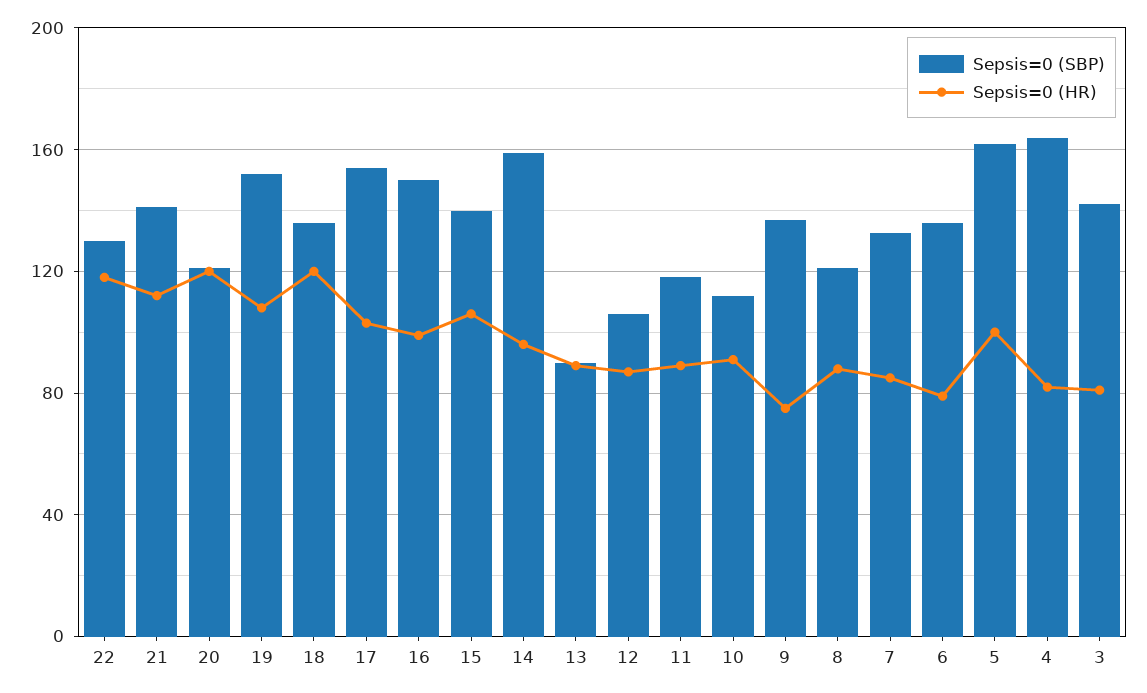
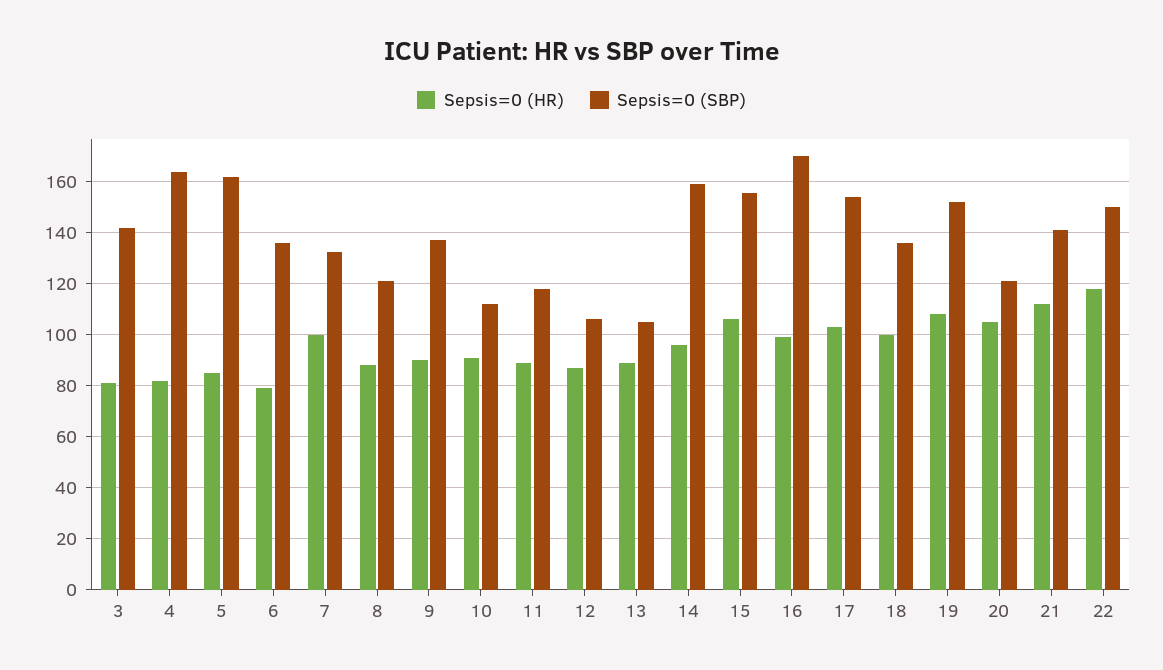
  {
    "Sepsis=0 (SBP)": {
-     "22": 130,
+     "22": 150,
      "21": 140,
      "20": 120,
      "19": 152.5,
      "18": 135,
      "17": 155,
-     "16": 150,
+     "16": 170,
-     "15": 140,
+     "15": 155,
      "14": 160,
-     "13": 90,
+     "13": 105,
      "12": 105,
      "11": 117.5,
      "10": 112.5,
      "9": 137.5,
      "8": 120,
      "7": 132.5,
      "6": 135,
      "5": 162.5,
      "4": 165,
      "3": 142.5
    },
    "Sepsis=0 (HR)": {
      "22": 117.5,
      "21": 112.5,
-     "20": 120,
+     "20": 105,
      "19": 107.5,
-     "18": 120,
+     "18": 100,
      "17": 102.5,
      "16": 100,
      "15": 105,
      "14": 95,
      "13": 90,
      "12": 87.5,
      "11": 90,
      "10": 90,
-     "9": 75,
+     "9": 90,
      "8": 87.5,
-     "7": 85,
+     "7": 100,
      "6": 80,
-     "5": 100,
+     "5": 85,
      "4": 82.5,
      "3": 80
    }
  }

